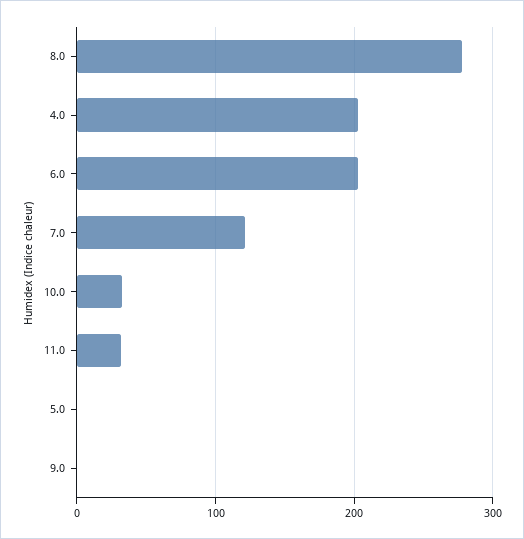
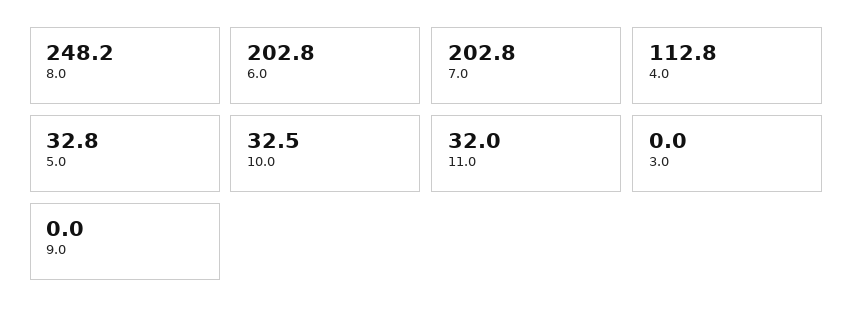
  {
-   "8.0": 280,
+   "8.0": 248.2,
-   "4.0": 200,
+   "4.0": 112.8,
    "6.0": 202.8,
-   "7.0": 120,
+   "7.0": 202.8,
    "10.0": 32.5,
    "11.0": 32,
-   "5.0": 0,
+   "5.0": 32.8,
-   "9.0": 0
+   "9.0": 0,
+   "3.0": 0
  }

